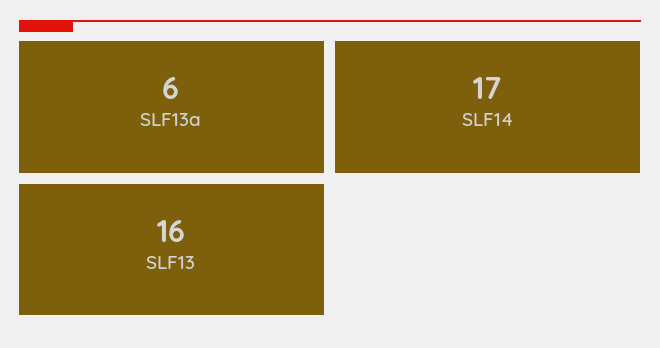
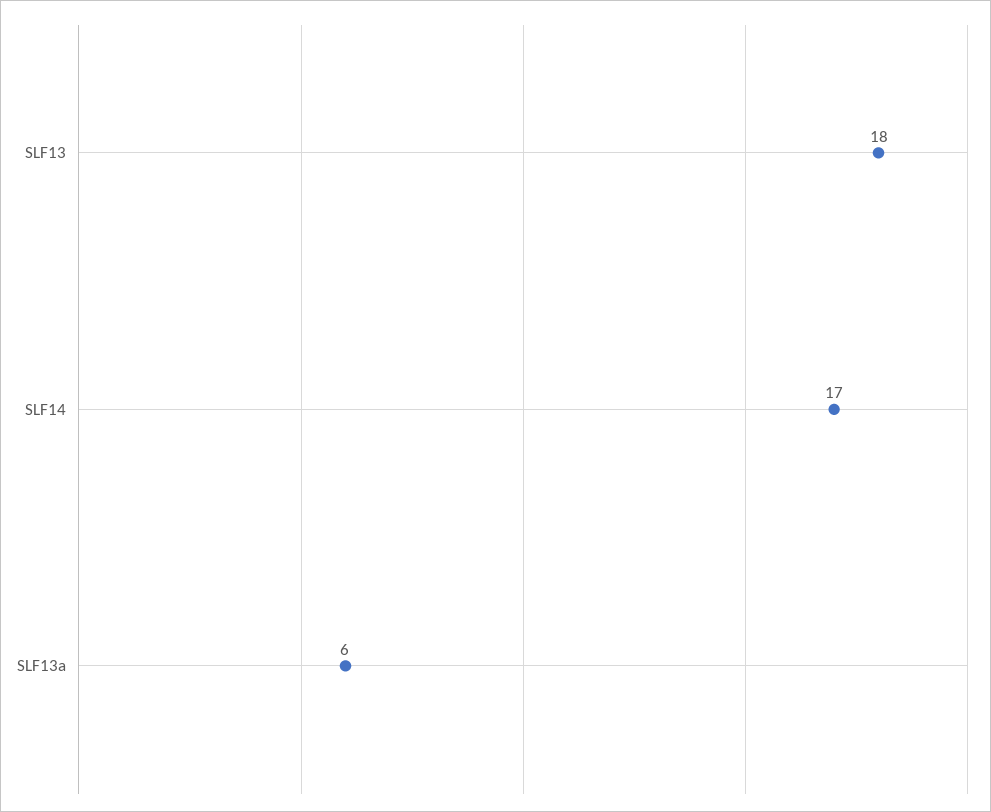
  {
    "SLF13a": 6,
    "SLF14": 17,
-   "SLF13": 16
+   "SLF13": 18
  }

